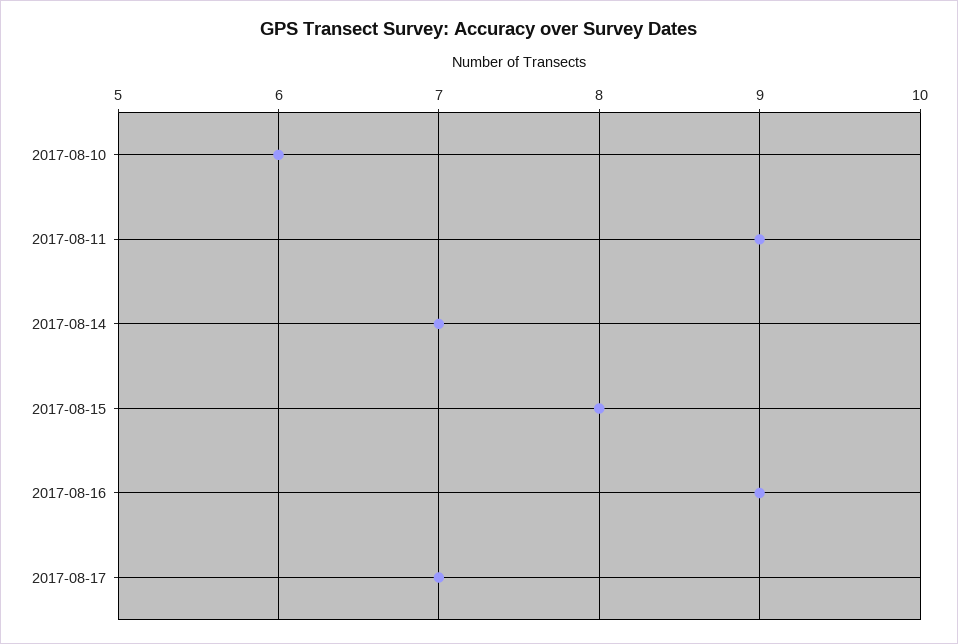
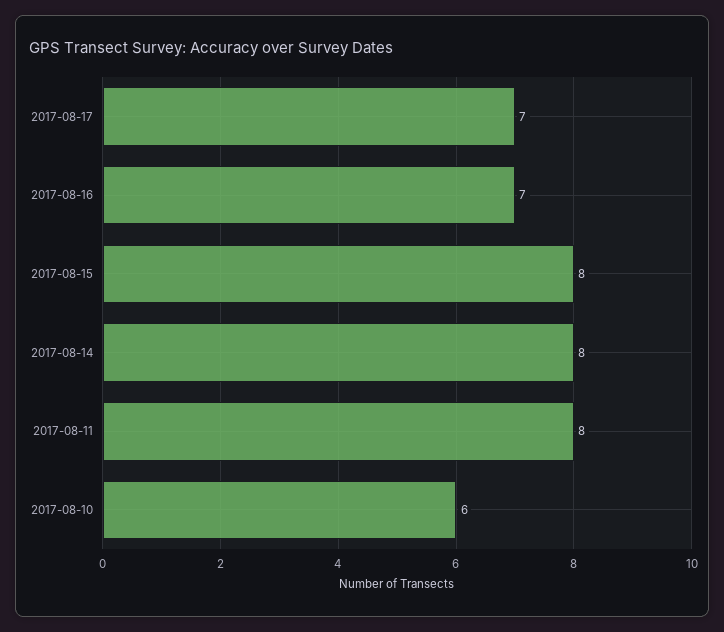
  {
    "2017-08-10": 6,
-   "2017-08-11": 9,
+   "2017-08-11": 8,
-   "2017-08-14": 7,
+   "2017-08-14": 8,
    "2017-08-15": 8,
-   "2017-08-16": 9,
+   "2017-08-16": 7,
    "2017-08-17": 7
  }

